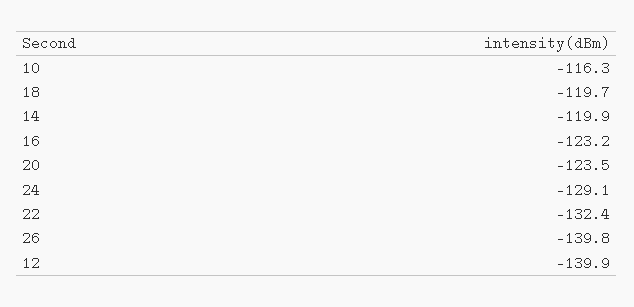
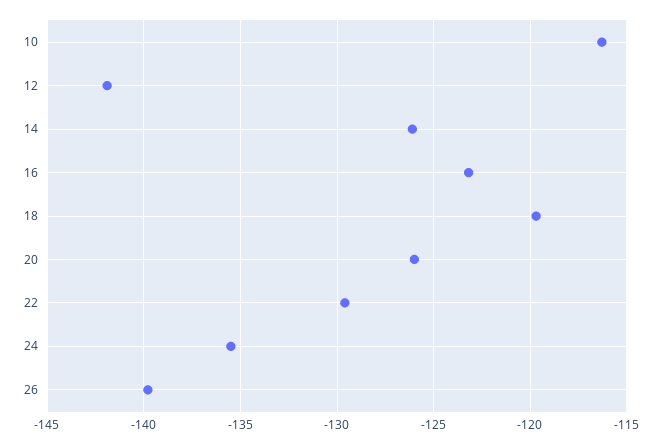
  {
    "10": -116.3,
    "18": -119.7,
-   "14": -119.9,
+   "14": -126,
    "16": -123.2,
-   "20": -123.5,
+   "20": -126,
-   "24": -129.1,
+   "24": -135.5,
-   "22": -132.4,
+   "22": -129.5,
    "26": -139.8,
-   "12": -139.9
+   "12": -142
  }

